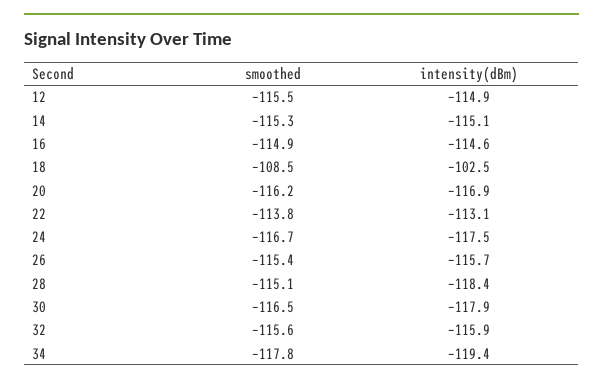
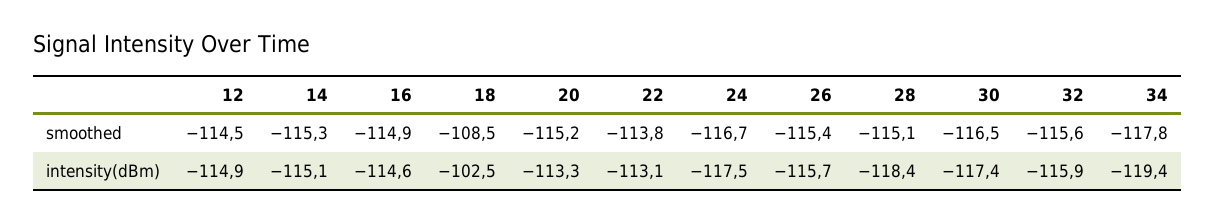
  {
    "smoothed": {
-     "12": -115.5,
+     "12": -114.5,
      "14": -115.3,
      "16": -114.9,
      "18": -108.5,
-     "20": -116.2,
+     "20": -115.2,
      "22": -113.8,
      "24": -116.7,
      "26": -115.4,
      "28": -115.1,
      "30": -116.5,
      "32": -115.6,
      "34": -117.8
    },
    "intensity(dBm)": {
      "12": -114.9,
      "14": -115.1,
      "16": -114.6,
      "18": -102.5,
-     "20": -116.9,
+     "20": -113.3,
      "22": -113.1,
      "24": -117.5,
      "26": -115.7,
      "28": -118.4,
-     "30": -117.9,
+     "30": -117.4,
      "32": -115.9,
      "34": -119.4
    }
  }

